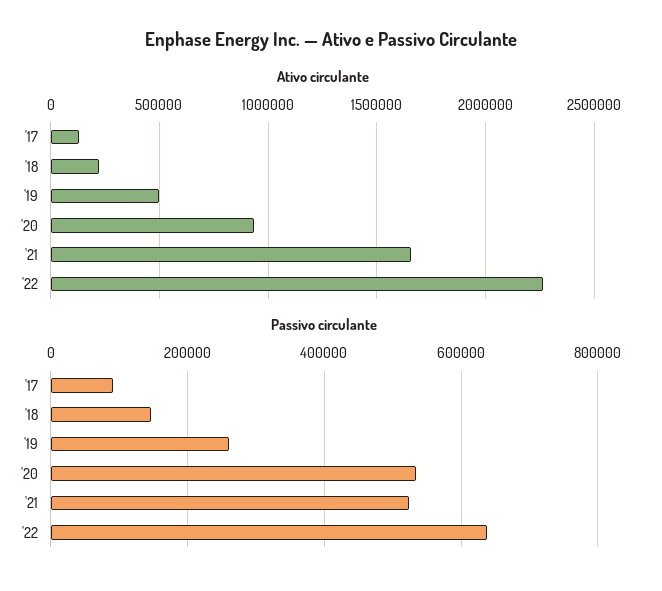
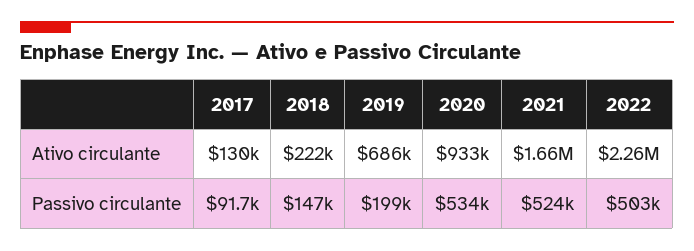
  {
    "Ativo circulante": {
      "'17": 130000,
      "'18": 222000,
-     "'19": 500000,
+     "'19": 686000,
      "'20": 933000,
      "'21": 1660000,
      "'22": 2260000
    },
    "Passivo circulante": {
      "'17": 91700,
      "'18": 147000,
-     "'19": 260000,
+     "'19": 199000,
      "'20": 534000,
      "'21": 524000,
-     "'22": 640000
+     "'22": 503000
    }
  }

